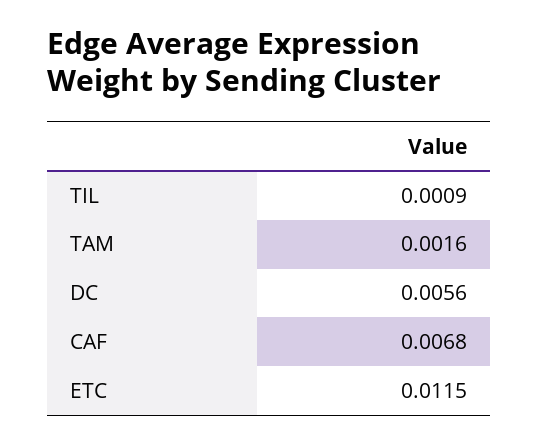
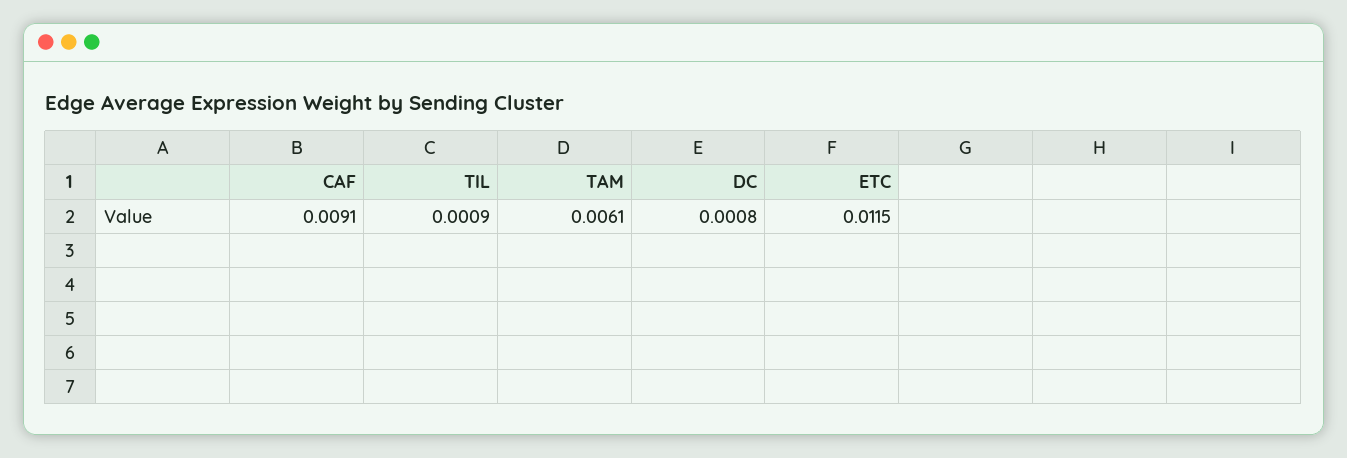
  {
    "TIL": 0.0009,
-   "TAM": 0.0016,
+   "TAM": 0.0061,
-   "DC": 0.0056,
+   "DC": 0.0008,
-   "CAF": 0.0068,
+   "CAF": 0.0091,
    "ETC": 0.0115
  }

